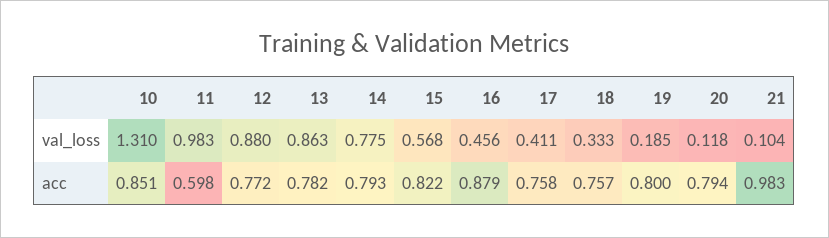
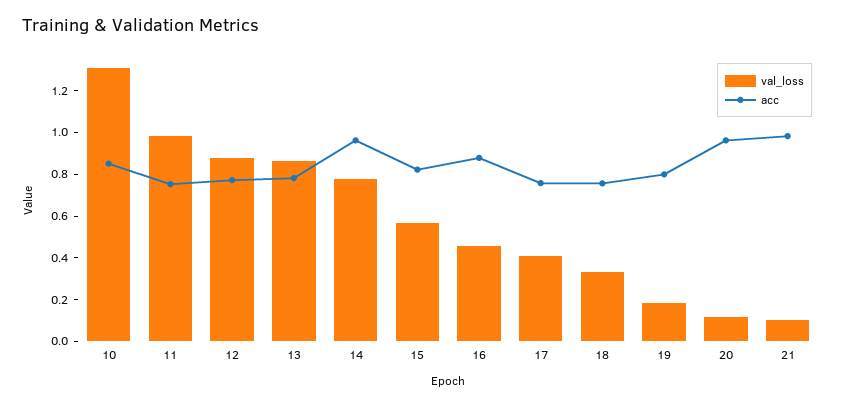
  {
    "val_loss": {
      "10": 1.31,
      "11": 0.983,
      "12": 0.88,
      "13": 0.863,
      "14": 0.775,
      "15": 0.568,
      "16": 0.456,
      "17": 0.411,
      "18": 0.333,
      "19": 0.185,
      "20": 0.118,
      "21": 0.104
    },
    "acc": {
      "10": 0.851,
-     "11": 0.598,
+     "11": 0.75,
      "12": 0.772,
      "13": 0.782,
-     "14": 0.793,
+     "14": 0.95,
      "15": 0.822,
      "16": 0.879,
      "17": 0.758,
      "18": 0.757,
      "19": 0.8,
-     "20": 0.794,
+     "20": 0.95,
      "21": 0.983
    }
  }

